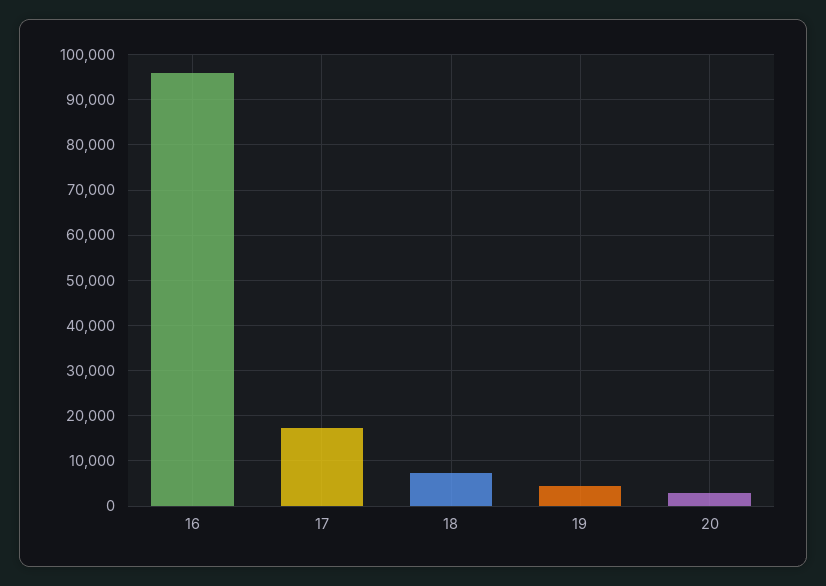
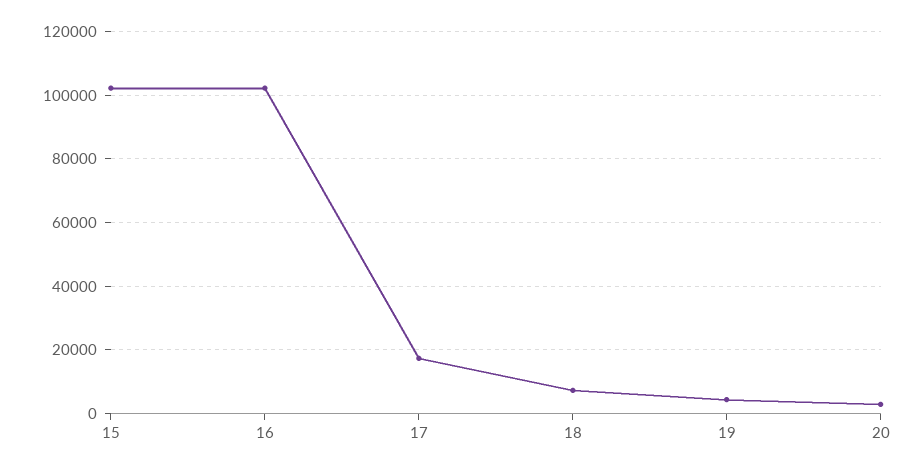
  {
-   "16": 96000,
+   "16": 102000,
    "17": 18000,
    "18": 8000,
    "19": 4000,
-   "20": 2000
+   "20": 2000,
+   "15": 102000
  }

